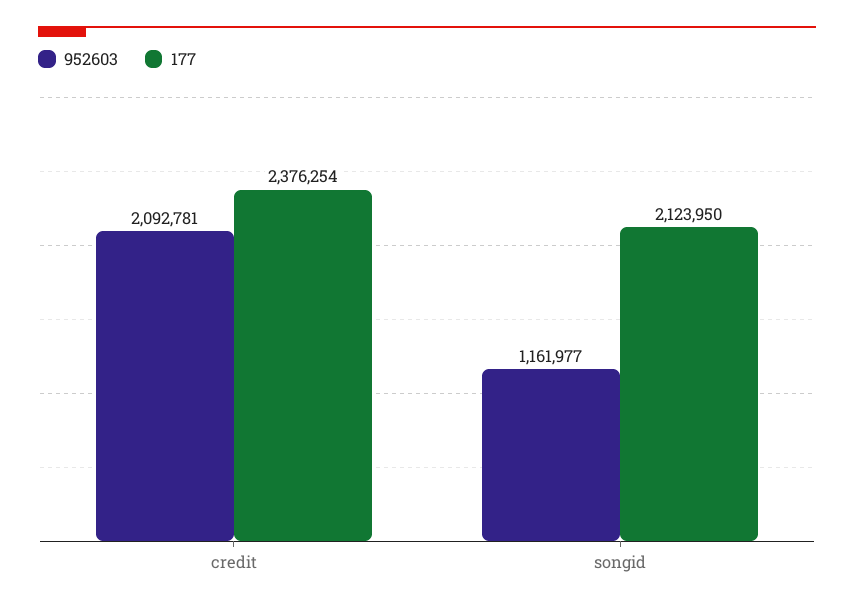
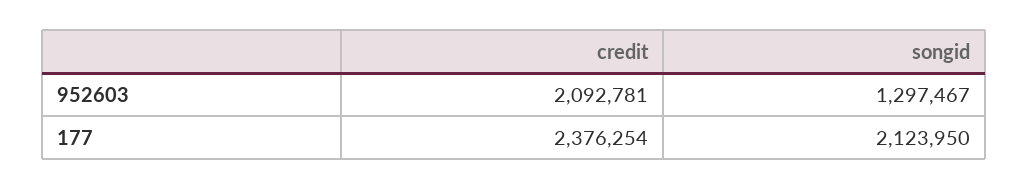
  {
    "952603": {
      "credit": 2092781,
-     "songid": 1161977
+     "songid": 1297467
    },
    "177": {
      "credit": 2376254,
      "songid": 2123950
    }
  }

